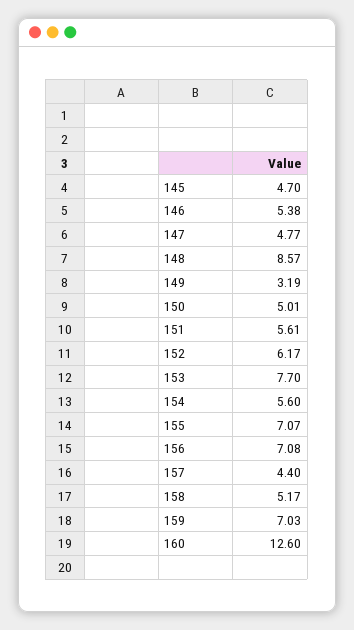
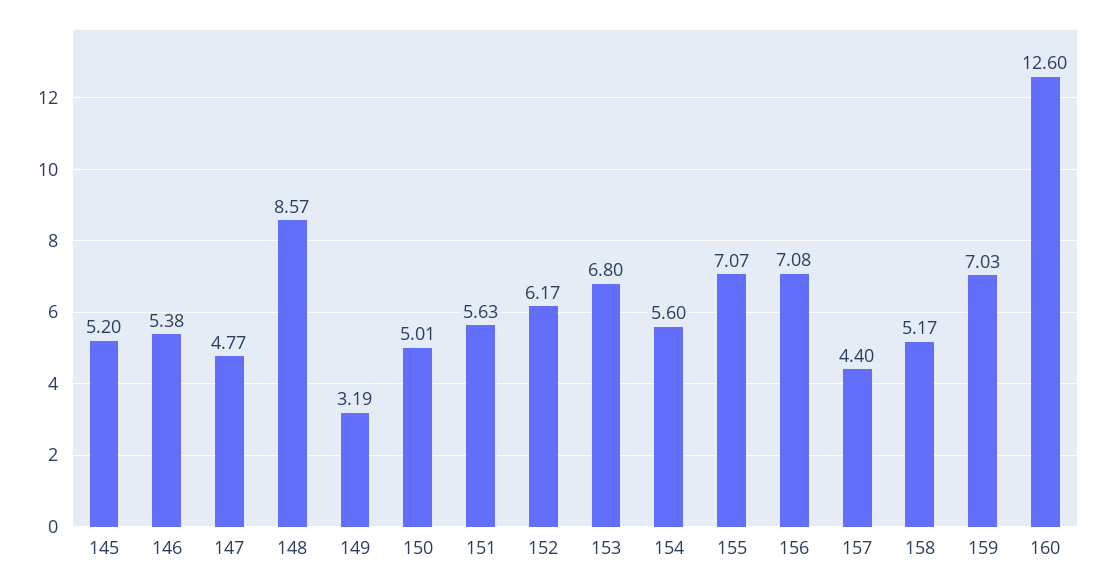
  {
-   "145": 4.7,
+   "145": 5.2,
    "146": 5.38,
    "147": 4.77,
    "148": 8.57,
    "149": 3.19,
    "150": 5.01,
-   "151": 5.61,
+   "151": 5.63,
    "152": 6.17,
-   "153": 7.7,
+   "153": 6.8,
    "154": 5.6,
    "155": 7.07,
    "156": 7.08,
    "157": 4.4,
    "158": 5.17,
    "159": 7.03,
    "160": 12.6
  }

